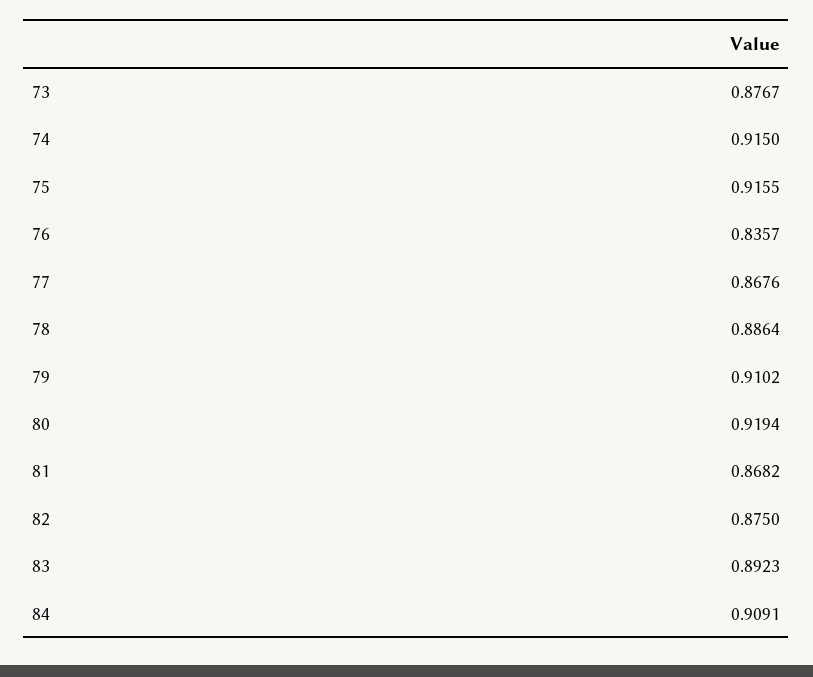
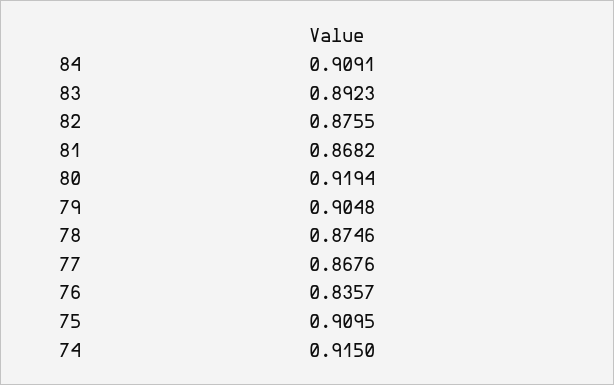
  {
-   "73": 0.8767,
    "74": 0.915,
-   "75": 0.9155,
+   "75": 0.9095,
    "76": 0.8357,
    "77": 0.8676,
-   "78": 0.8864,
+   "78": 0.8746,
-   "79": 0.9102,
+   "79": 0.9048,
    "80": 0.9194,
    "81": 0.8682,
-   "82": 0.875,
+   "82": 0.8755,
    "83": 0.8923,
    "84": 0.9091
  }

